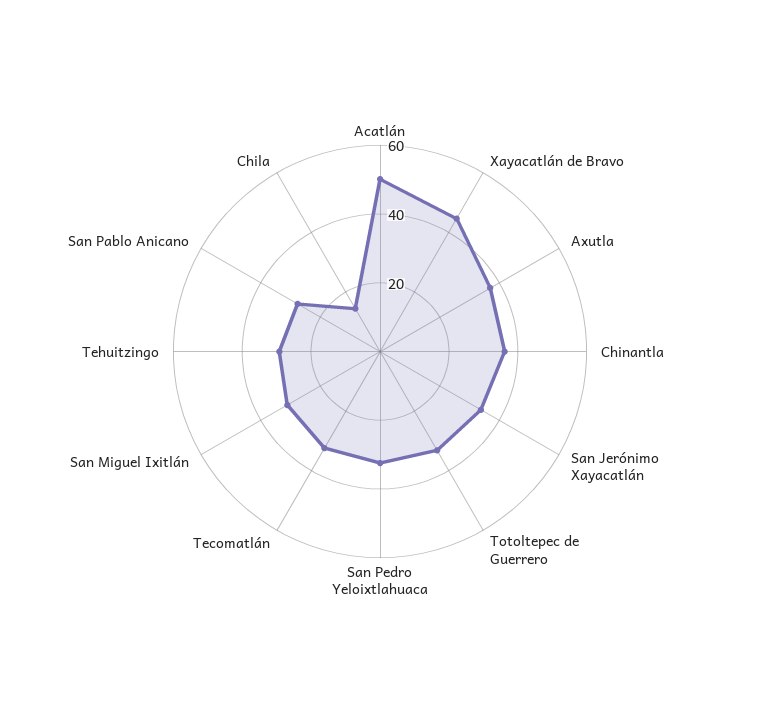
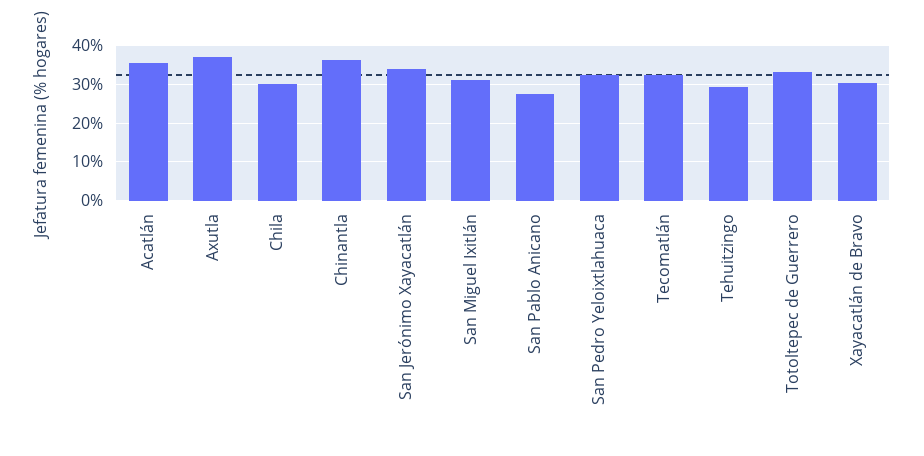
  {
-   "Acatlán": 50,
+   "Acatlán": 36,
-   "Xayacatlán de Bravo": 45,
+   "Xayacatlán de Bravo": 30,
    "Axutla": 38,
    "Chinantla": 36,
    "San Jerónimo Xayacatlán": 34,
    "Totoltepec de Guerrero": 34,
    "San Pedro Yeloixtlahuaca": 32,
    "Tecomatlán": 32,
    "San Miguel Ixitlán": 32,
    "Tehuitzingo": 30,
    "San Pablo Anicano": 28,
-   "Chila": 15
+   "Chila": 30
  }

